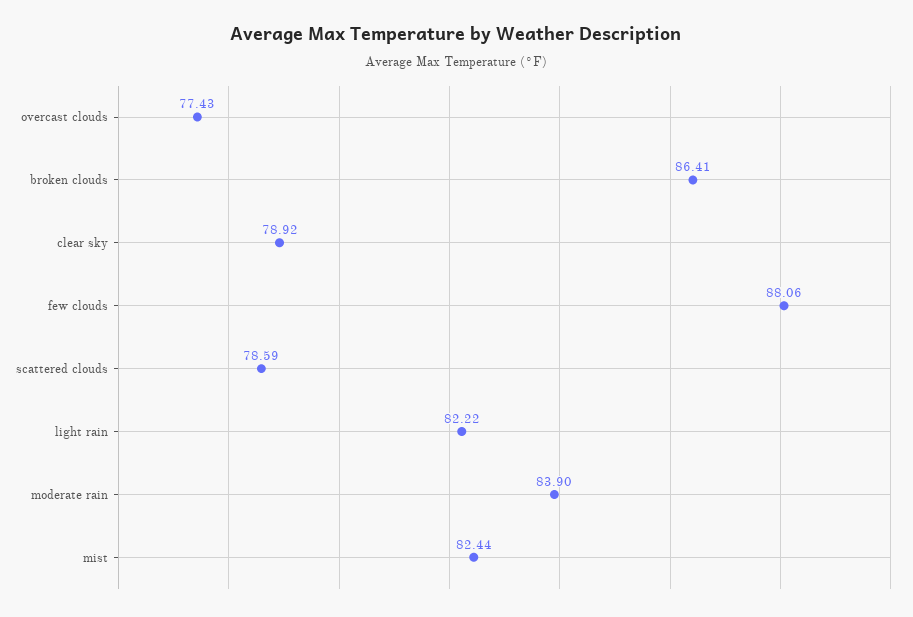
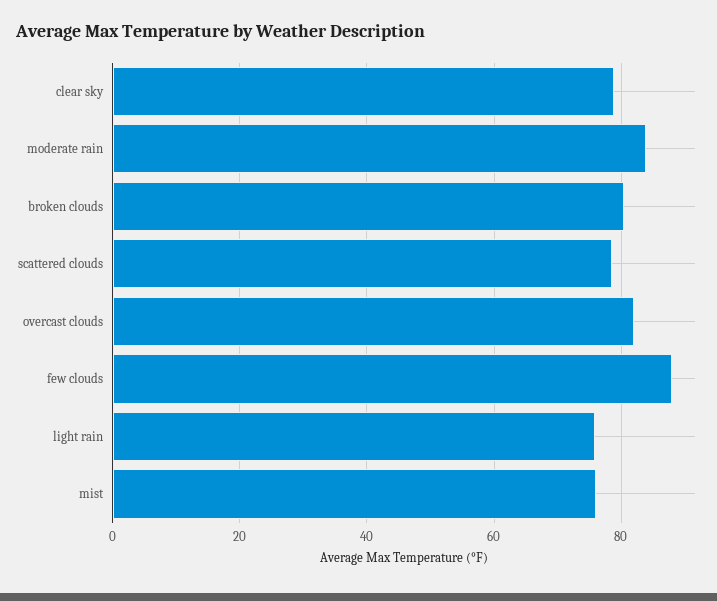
  {
-   "overcast clouds": 77.43,
+   "overcast clouds": 82,
-   "broken clouds": 86.41,
+   "broken clouds": 80,
    "clear sky": 78.92,
    "few clouds": 88.06,
    "scattered clouds": 78.59,
-   "light rain": 82.22,
+   "light rain": 76,
    "moderate rain": 83.9,
-   "mist": 82.44
+   "mist": 76
  }

